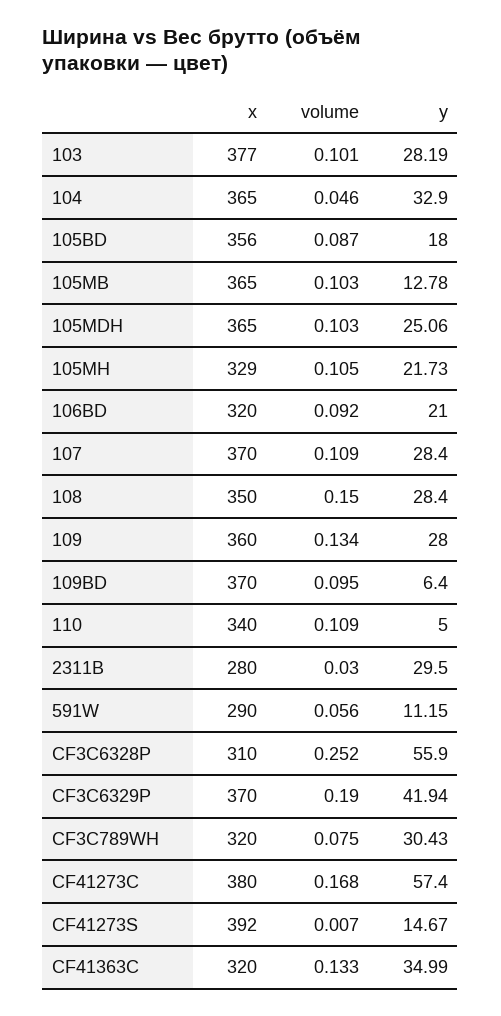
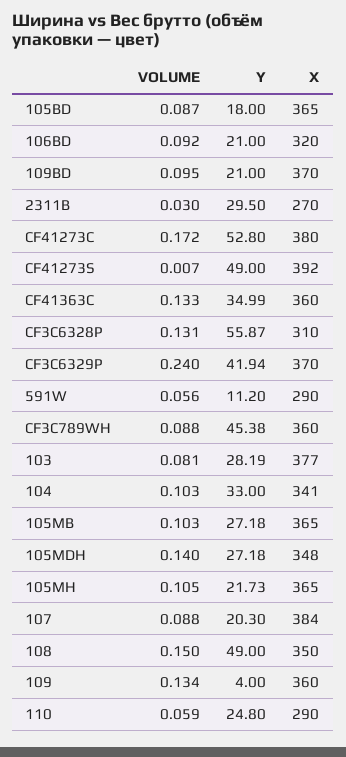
  {
    "x": {
      "103": 377,
-     "104": 365,
+     "104": 341,
-     "105BD": 356,
+     "105BD": 365,
      "105MB": 365,
-     "105MDH": 365,
+     "105MDH": 348,
-     "105MH": 329,
+     "105MH": 365,
      "106BD": 320,
-     "107": 370,
+     "107": 384,
      "108": 350,
      "109": 360,
      "109BD": 370,
-     "110": 340,
+     "110": 290,
-     "2311B": 280,
+     "2311B": 270,
      "591W": 290,
      "CF3C6328P": 310,
      "CF3C6329P": 370,
-     "CF3C789WH": 320,
+     "CF3C789WH": 360,
      "CF41273C": 380,
      "CF41273S": 392,
-     "CF41363C": 320
+     "CF41363C": 360
    },
    "volume": {
-     "103": 0.101,
+     "103": 0.081,
-     "104": 0.046,
+     "104": 0.103,
      "105BD": 0.087,
      "105MB": 0.103,
-     "105MDH": 0.103,
+     "105MDH": 0.14,
      "105MH": 0.105,
      "106BD": 0.092,
-     "107": 0.109,
+     "107": 0.088,
      "108": 0.15,
      "109": 0.134,
      "109BD": 0.095,
-     "110": 0.109,
+     "110": 0.059,
      "2311B": 0.03,
      "591W": 0.056,
-     "CF3C6328P": 0.252,
+     "CF3C6328P": 0.131,
-     "CF3C6329P": 0.19,
+     "CF3C6329P": 0.24,
-     "CF3C789WH": 0.075,
+     "CF3C789WH": 0.088,
-     "CF41273C": 0.168,
+     "CF41273C": 0.172,
      "CF41273S": 0.007,
      "CF41363C": 0.133
    },
    "y": {
      "103": 28.19,
-     "104": 32.9,
+     "104": 33,
      "105BD": 18,
-     "105MB": 12.78,
+     "105MB": 27.18,
-     "105MDH": 25.06,
+     "105MDH": 27.18,
      "105MH": 21.73,
      "106BD": 21,
-     "107": 28.4,
+     "107": 20.3,
-     "108": 28.4,
+     "108": 49,
-     "109": 28,
+     "109": 4,
-     "109BD": 6.4,
+     "109BD": 21,
-     "110": 5,
+     "110": 24.8,
      "2311B": 29.5,
-     "591W": 11.15,
+     "591W": 11.2,
-     "CF3C6328P": 55.9,
+     "CF3C6328P": 55.87,
      "CF3C6329P": 41.94,
-     "CF3C789WH": 30.43,
+     "CF3C789WH": 45.38,
-     "CF41273C": 57.4,
+     "CF41273C": 52.8,
-     "CF41273S": 14.67,
+     "CF41273S": 49,
      "CF41363C": 34.99
    }
  }

